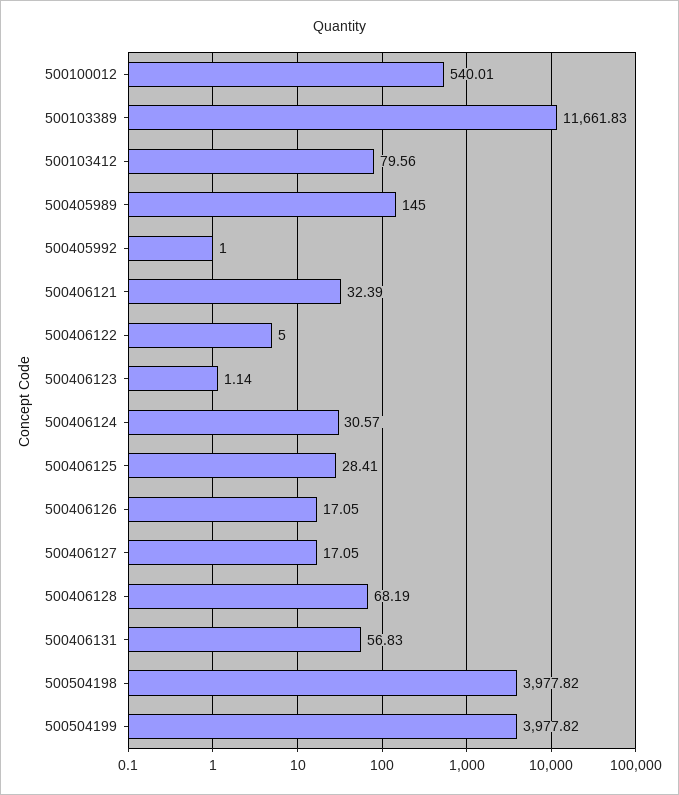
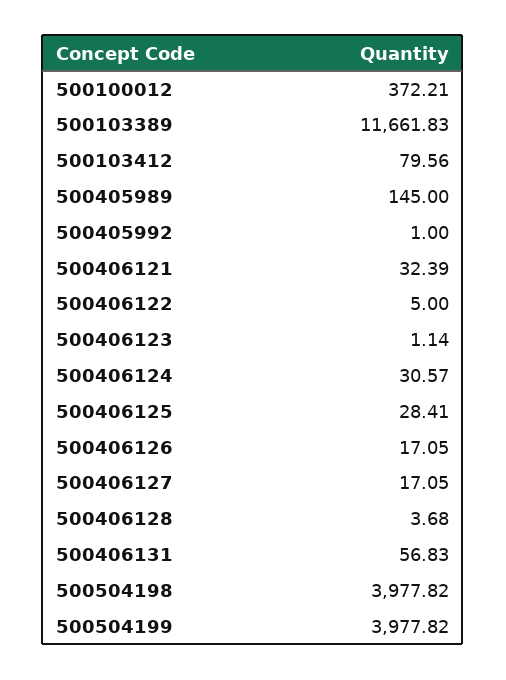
  {
-   "500100012": 540.01,
+   "500100012": 372.21,
    "500103389": 11661.83,
    "500103412": 79.56,
    "500405989": 145,
    "500405992": 1,
    "500406121": 32.39,
    "500406122": 5,
    "500406123": 1.14,
    "500406124": 30.57,
    "500406125": 28.41,
    "500406126": 17.05,
    "500406127": 17.05,
-   "500406128": 68.19,
+   "500406128": 3.68,
    "500406131": 56.83,
    "500504198": 3977.82,
    "500504199": 3977.82
  }

